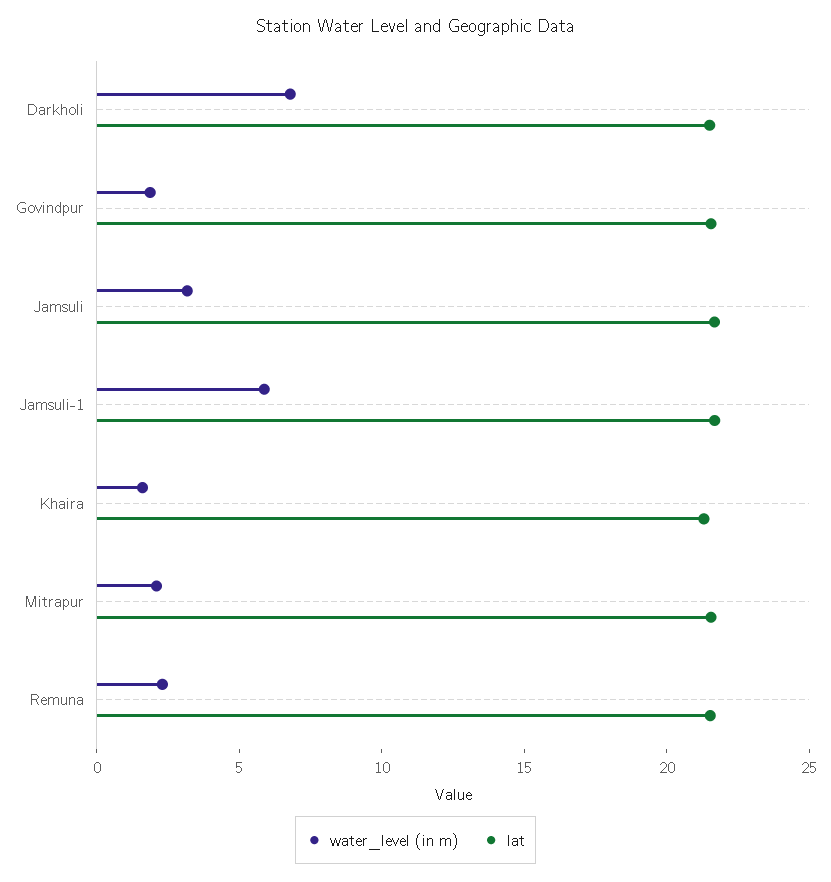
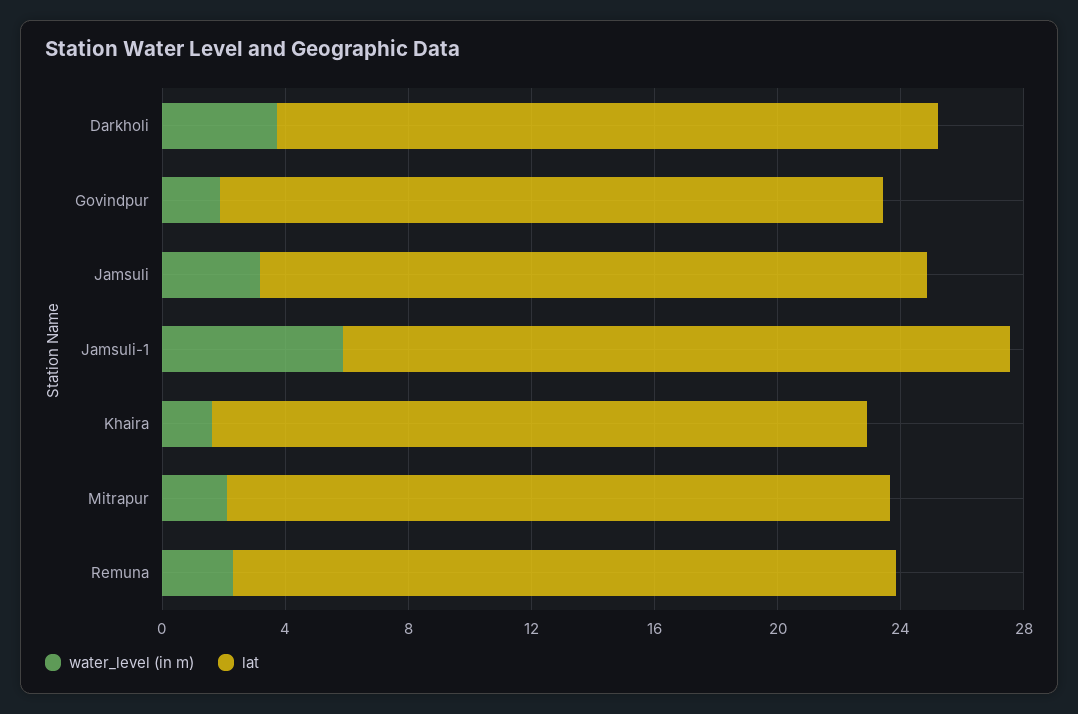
  {
    "water_level (in m)": {
-     "Darkholi": 7,
+     "Darkholi": 4,
      "Govindpur": 2,
      "Jamsuli": 3,
      "Jamsuli-1": 6,
      "Khaira": 2,
      "Mitrapur": 2,
      "Remuna": 2
    },
    "lat": {
      "Darkholi": 21,
      "Govindpur": 22,
      "Jamsuli": 22,
      "Jamsuli-1": 22,
      "Khaira": 21,
      "Mitrapur": 22,
      "Remuna": 22
    }
  }

